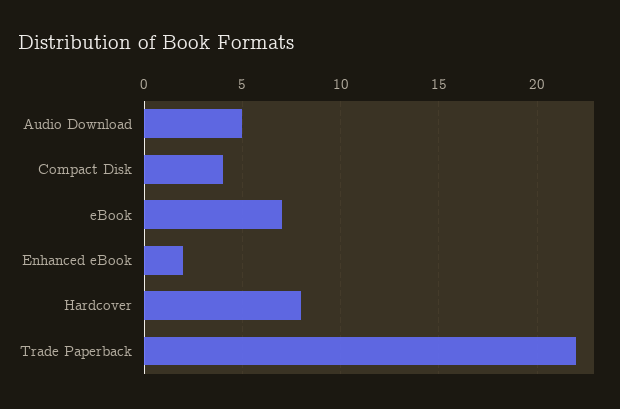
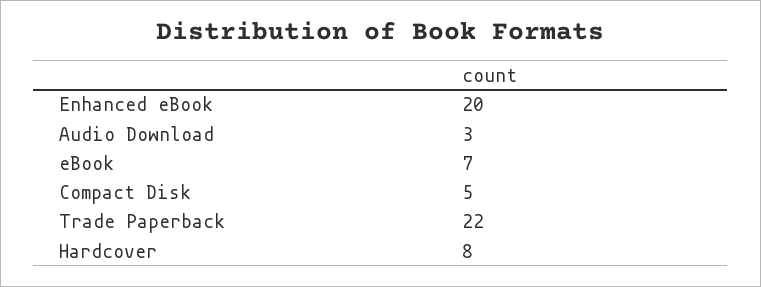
  {
-   "Audio Download": 5,
+   "Audio Download": 3,
-   "Compact Disk": 4,
+   "Compact Disk": 5,
    "eBook": 7,
-   "Enhanced eBook": 2,
+   "Enhanced eBook": 20,
    "Hardcover": 8,
    "Trade Paperback": 22
  }

